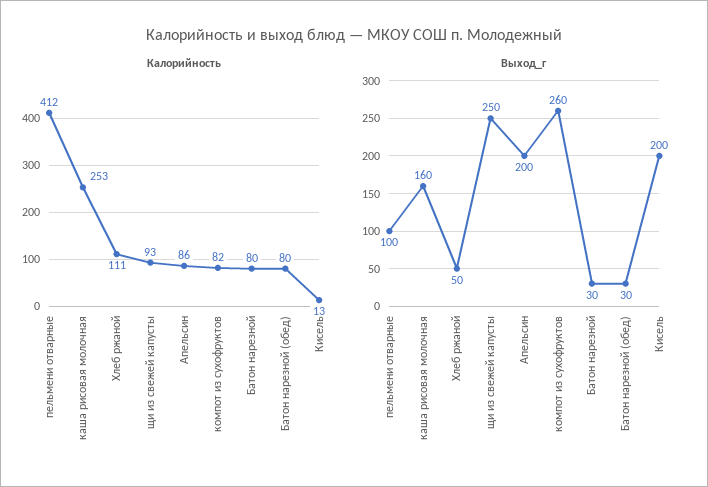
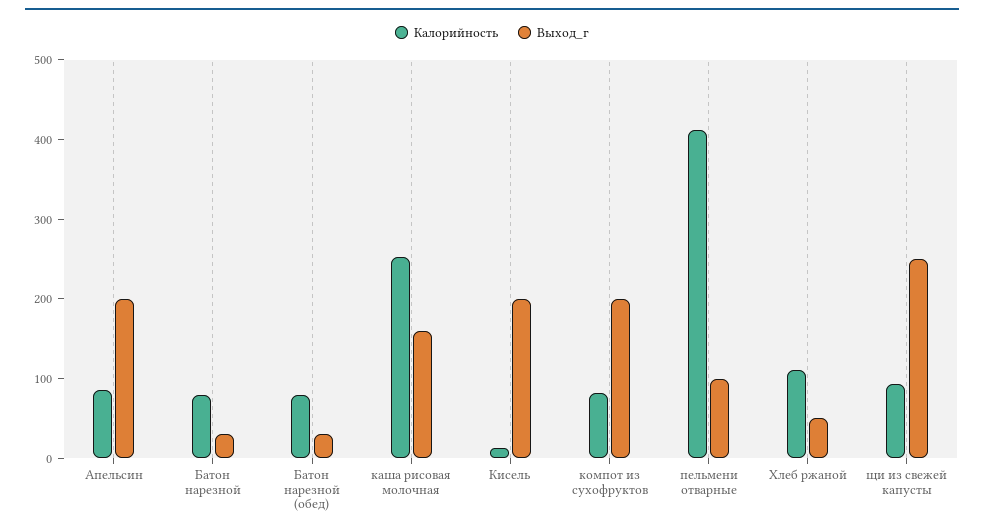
  {
    "Калорийность": {
      "пельмени отварные": 412,
      "каша рисовая молочная": 253,
      "Хлеб ржаной": 111,
      "щи из свежей капусты": 93,
      "Апельсин": 86,
      "компот из сухофруктов": 82,
      "Батон нарезной": 80,
      "Батон нарезной (обед)": 80,
      "Кисель": 13
    },
    "Выход_г": {
      "пельмени отварные": 100,
      "каша рисовая молочная": 160,
      "Хлеб ржаной": 50,
      "щи из свежей капусты": 250,
      "Апельсин": 200,
-     "компот из сухофруктов": 260,
+     "компот из сухофруктов": 200,
      "Батон нарезной": 30,
      "Батон нарезной (обед)": 30,
      "Кисель": 200
    }
  }

